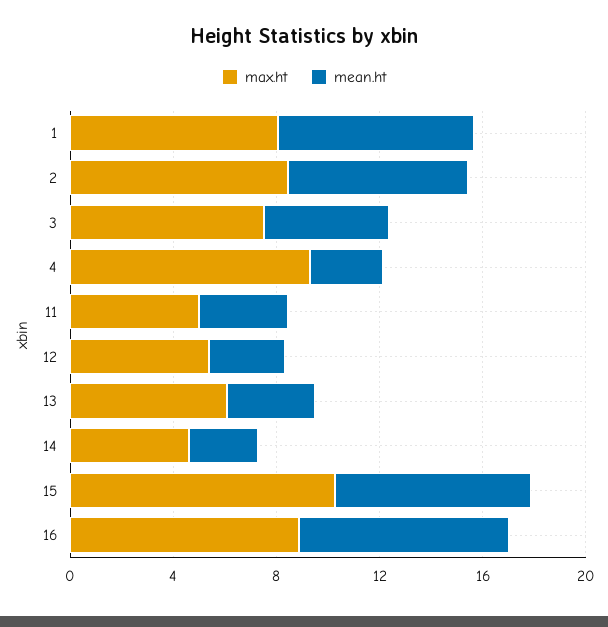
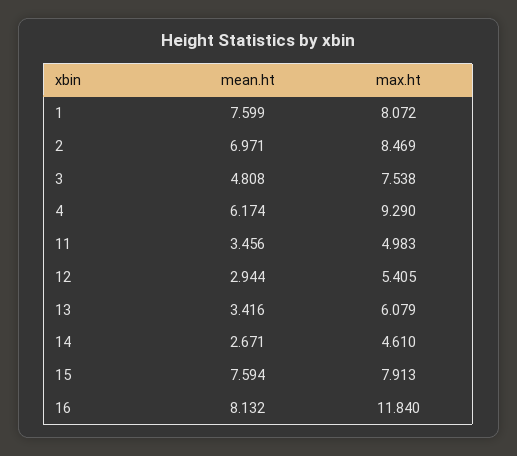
  {
    "max.ht": {
      "1": 8.072,
      "2": 8.469,
      "3": 7.538,
      "4": 9.29,
      "11": 4.983,
      "12": 5.405,
      "13": 6.079,
      "14": 4.61,
-     "15": 10,
+     "15": 7.913,
-     "16": 9
+     "16": 11.84
    },
    "mean.ht": {
      "1": 7.599,
      "2": 6.971,
      "3": 4.808,
-     "4": 3,
+     "4": 6.174,
      "11": 3.456,
      "12": 2.944,
      "13": 3.416,
      "14": 2.671,
      "15": 7.594,
      "16": 8.132
    }
  }

